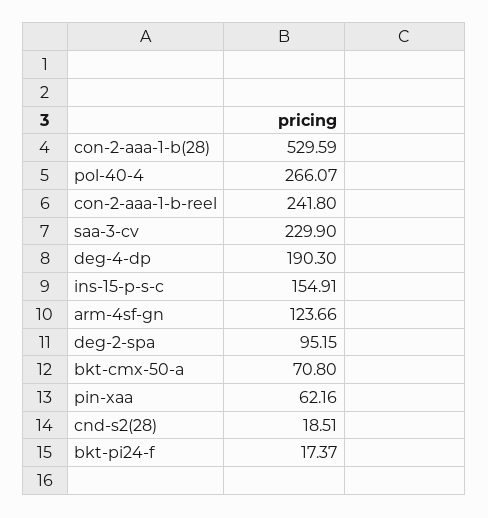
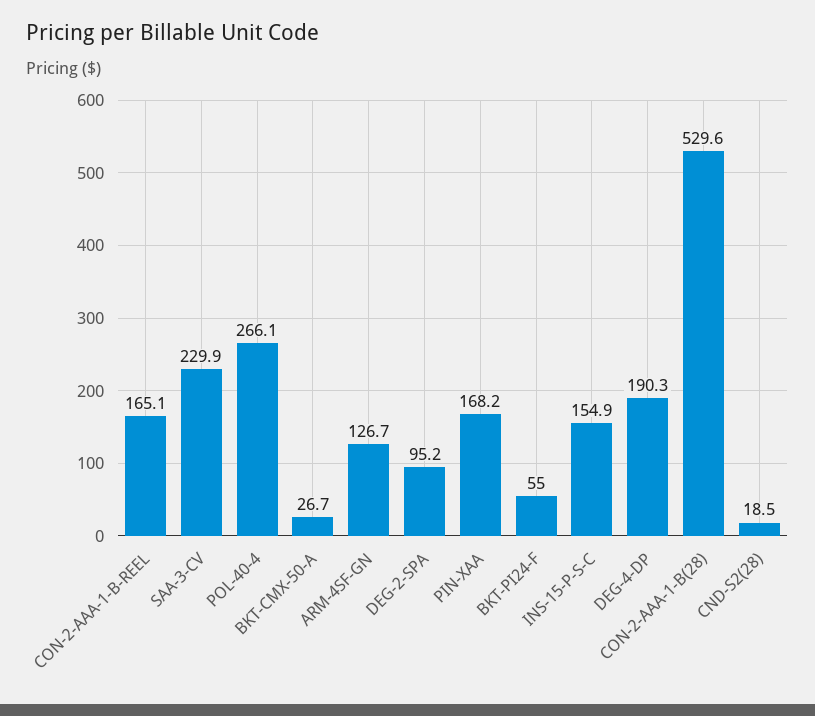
  {
    "con-2-aaa-1-b(28)": 529.59,
    "pol-40-4": 266.07,
-   "con-2-aaa-1-b-reel": 241.8,
+   "con-2-aaa-1-b-reel": 165.1,
    "saa-3-cv": 229.9,
    "deg-4-dp": 190.3,
    "ins-15-p-s-c": 154.91,
-   "arm-4sf-gn": 123.66,
+   "arm-4sf-gn": 126.7,
    "deg-2-spa": 95.15,
-   "bkt-cmx-50-a": 70.8,
+   "bkt-cmx-50-a": 26.7,
-   "pin-xaa": 62.16,
+   "pin-xaa": 168.2,
    "cnd-s2(28)": 18.51,
-   "bkt-pi24-f": 17.37
+   "bkt-pi24-f": 55
  }

